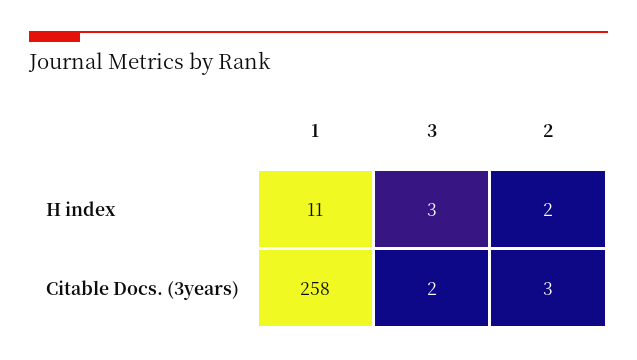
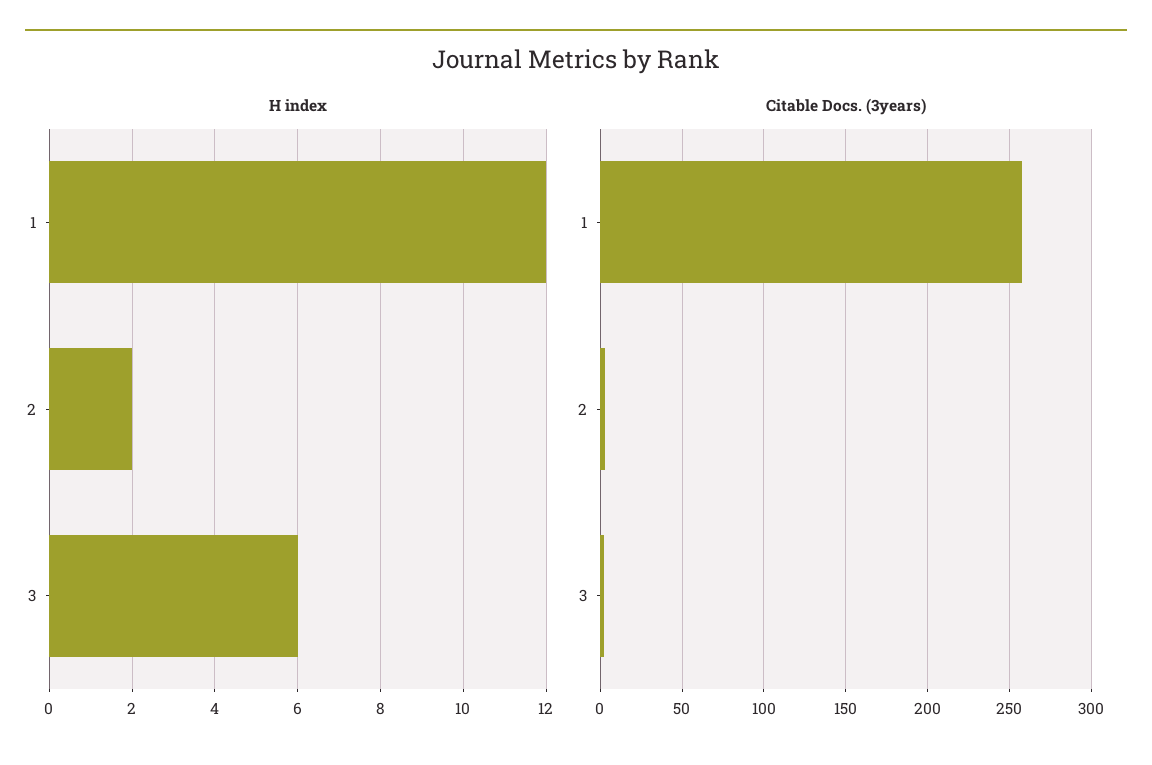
  {
    "H index": {
-     "1": 11,
+     "1": 12,
-     "3": 3,
+     "3": 6,
      "2": 2
    },
    "Citable Docs. (3years)": {
      "1": 258,
      "3": 2,
      "2": 3
    }
  }

